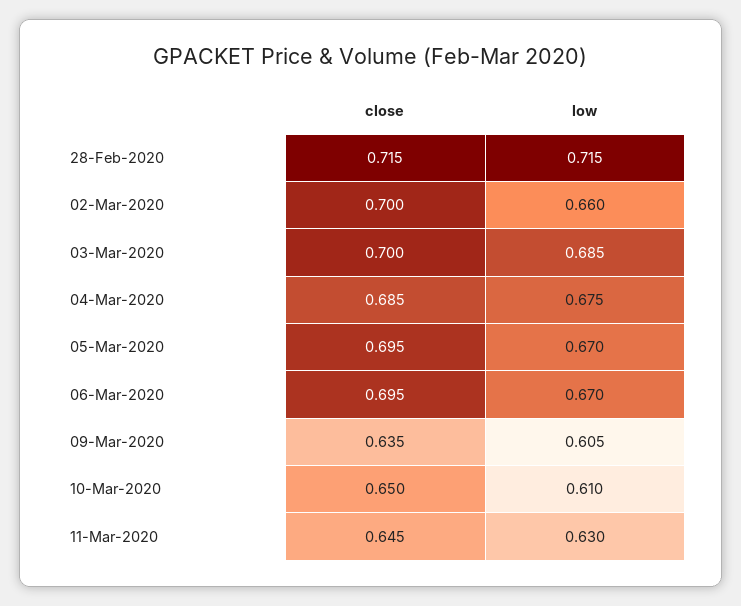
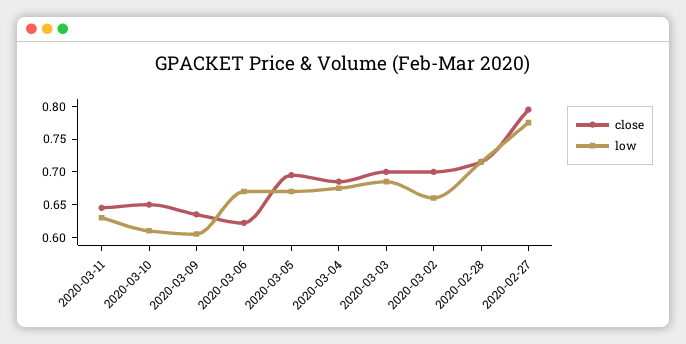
  {
    "close": {
      "28-Feb-2020": 0.715,
      "02-Mar-2020": 0.7,
      "03-Mar-2020": 0.7,
      "04-Mar-2020": 0.685,
      "05-Mar-2020": 0.695,
-     "06-Mar-2020": 0.695,
+     "06-Mar-2020": 0.625,
      "09-Mar-2020": 0.635,
      "10-Mar-2020": 0.65,
-     "11-Mar-2020": 0.645
+     "11-Mar-2020": 0.645,
+     "2020-02-27": 0.8
    },
    "low": {
      "28-Feb-2020": 0.715,
      "02-Mar-2020": 0.66,
      "03-Mar-2020": 0.685,
      "04-Mar-2020": 0.675,
      "05-Mar-2020": 0.67,
      "06-Mar-2020": 0.67,
      "09-Mar-2020": 0.605,
      "10-Mar-2020": 0.61,
-     "11-Mar-2020": 0.63
+     "11-Mar-2020": 0.63,
+     "2020-02-27": 0.775
    }
  }

